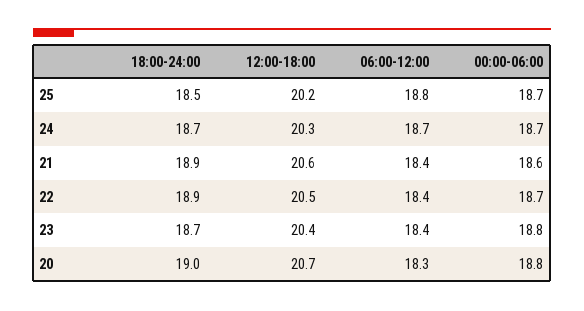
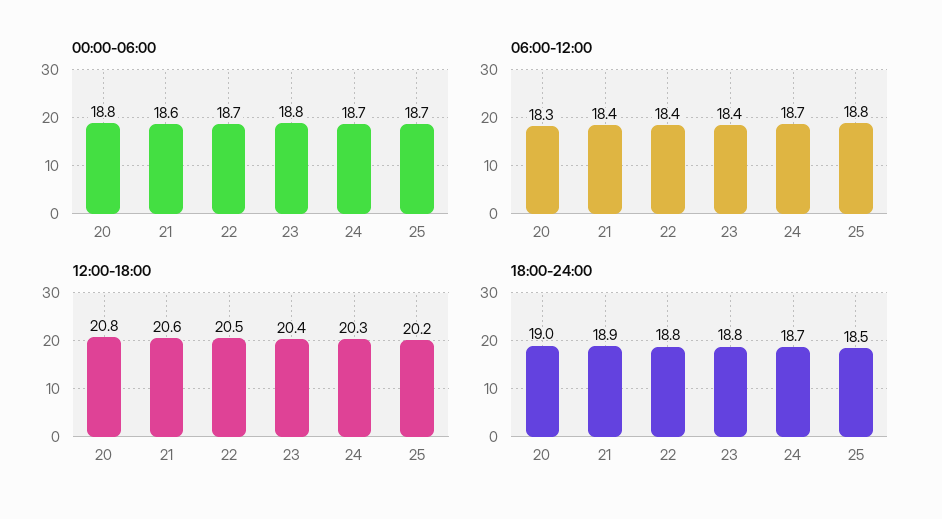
  {
    "18:00-24:00": {
      "25": 18.5,
      "24": 18.7,
      "21": 18.9,
-     "22": 18.9,
+     "22": 18.8,
-     "23": 18.7,
+     "23": 18.8,
      "20": 19
    },
    "12:00-18:00": {
      "25": 20.2,
      "24": 20.3,
      "21": 20.6,
      "22": 20.5,
      "23": 20.4,
-     "20": 20.7
+     "20": 20.8
    },
    "06:00-12:00": {
      "25": 18.8,
      "24": 18.7,
      "21": 18.4,
      "22": 18.4,
      "23": 18.4,
      "20": 18.3
    },
    "00:00-06:00": {
      "25": 18.7,
      "24": 18.7,
      "21": 18.6,
      "22": 18.7,
      "23": 18.8,
      "20": 18.8
    }
  }

